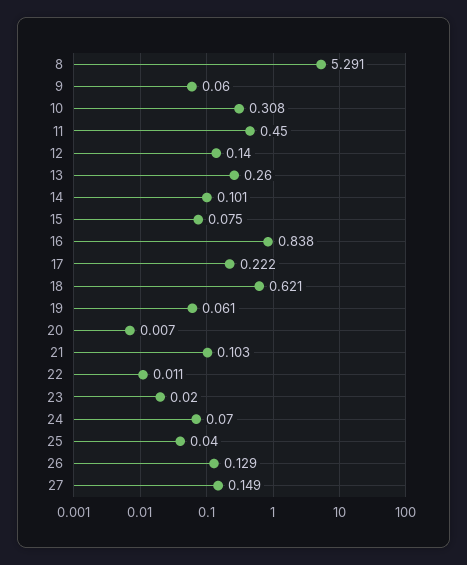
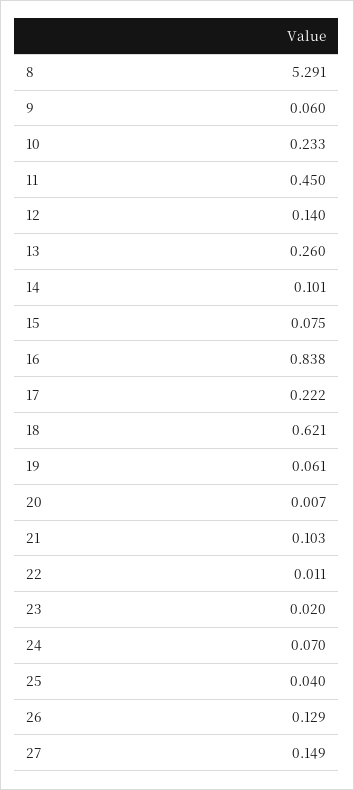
  {
    "8": 5.291,
    "9": 0.06,
-   "10": 0.308,
+   "10": 0.233,
    "11": 0.45,
    "12": 0.14,
    "13": 0.26,
    "14": 0.101,
    "15": 0.075,
    "16": 0.838,
    "17": 0.222,
    "18": 0.621,
    "19": 0.061,
    "20": 0.007,
    "21": 0.103,
    "22": 0.011,
    "23": 0.02,
    "24": 0.07,
    "25": 0.04,
    "26": 0.129,
    "27": 0.149
  }

